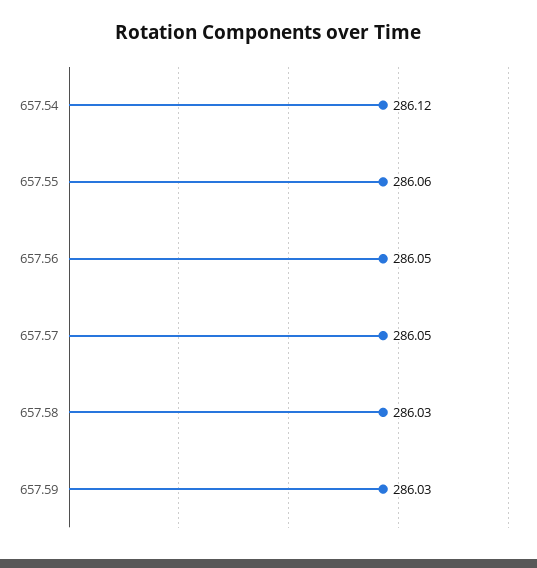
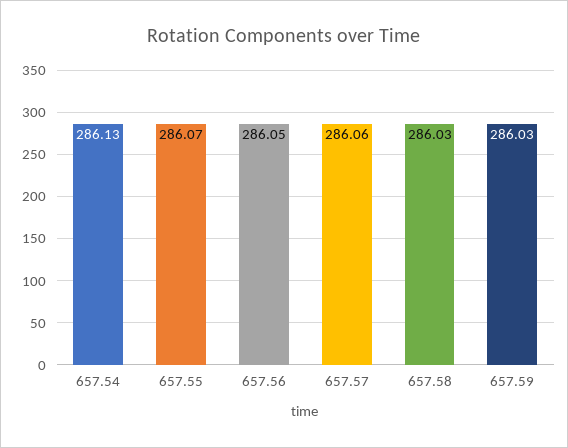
  {
-   "657.54": 286.12,
+   "657.54": 286.13,
-   "657.55": 286.06,
+   "657.55": 286.07,
    "657.56": 286.05,
-   "657.57": 286.05,
+   "657.57": 286.06,
    "657.58": 286.03,
    "657.59": 286.03
  }

